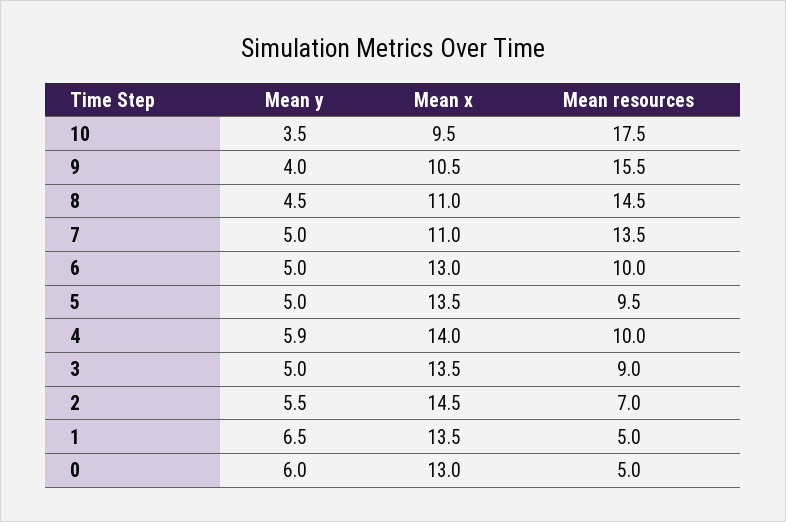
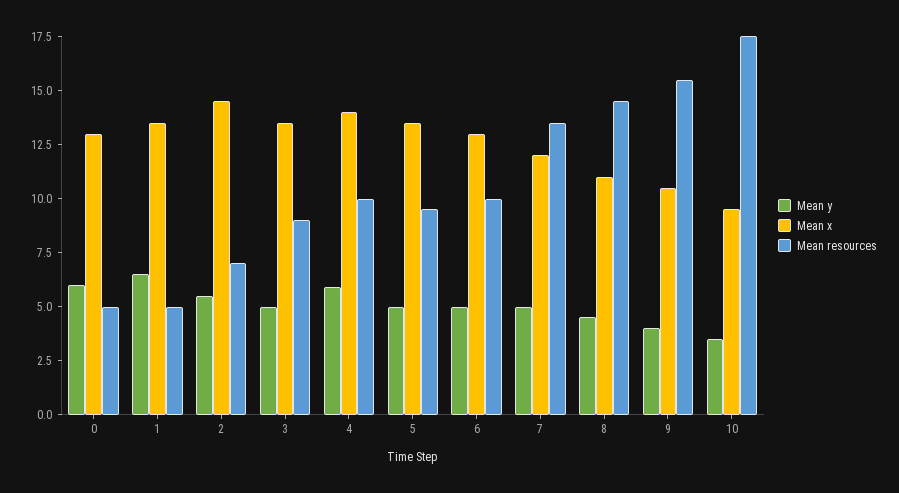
  {
    "Mean y": {
      "10": 3.5,
      "9": 4,
      "8": 4.5,
      "7": 5,
      "6": 5,
      "5": 5,
      "4": 5.9,
      "3": 5,
      "2": 5.5,
      "1": 6.5,
      "0": 6
    },
    "Mean x": {
      "10": 9.5,
      "9": 10.5,
      "8": 11,
-     "7": 11,
+     "7": 12,
      "6": 13,
      "5": 13.5,
      "4": 14,
      "3": 13.5,
      "2": 14.5,
      "1": 13.5,
      "0": 13
    },
    "Mean resources": {
      "10": 17.5,
      "9": 15.5,
      "8": 14.5,
      "7": 13.5,
      "6": 10,
      "5": 9.5,
      "4": 10,
      "3": 9,
      "2": 7,
      "1": 5,
      "0": 5
    }
  }

